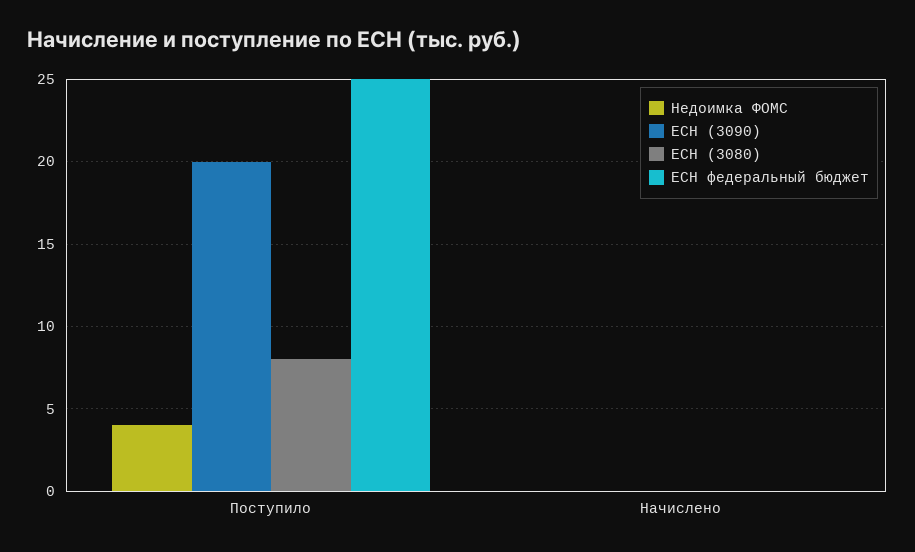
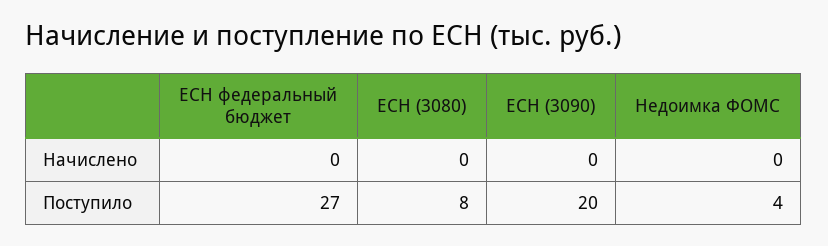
  {
    "Недоимка ФОМС": {
      "Поступило": 4,
      "Начислено": 0
    },
    "ЕСН (3090)": {
      "Поступило": 20,
      "Начислено": 0
    },
    "ЕСН (3080)": {
      "Поступило": 8,
      "Начислено": 0
    },
    "ЕСН федеральный бюджет": {
-     "Поступило": 25,
+     "Поступило": 27,
      "Начислено": 0
    }
  }

